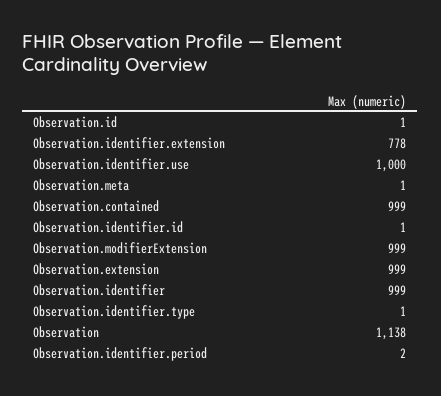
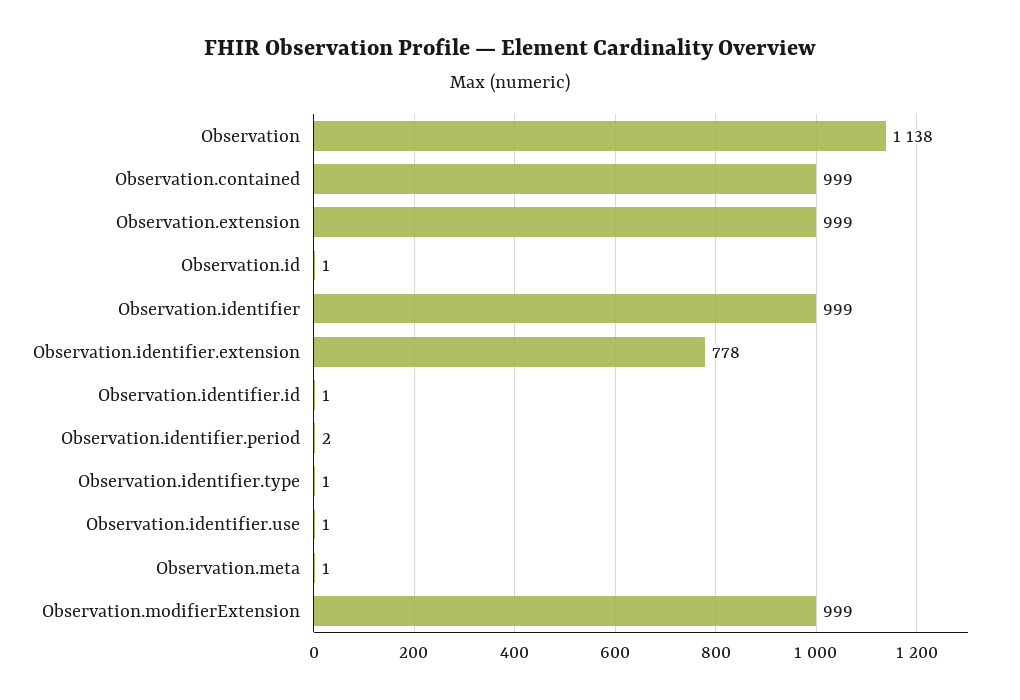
  {
    "Observation.id": 1,
    "Observation.identifier.extension": 778,
-   "Observation.identifier.use": 1000,
+   "Observation.identifier.use": 1,
    "Observation.meta": 1,
    "Observation.contained": 999,
    "Observation.identifier.id": 1,
    "Observation.modifierExtension": 999,
    "Observation.extension": 999,
    "Observation.identifier": 999,
    "Observation.identifier.type": 1,
    "Observation": 1138,
    "Observation.identifier.period": 2
  }

